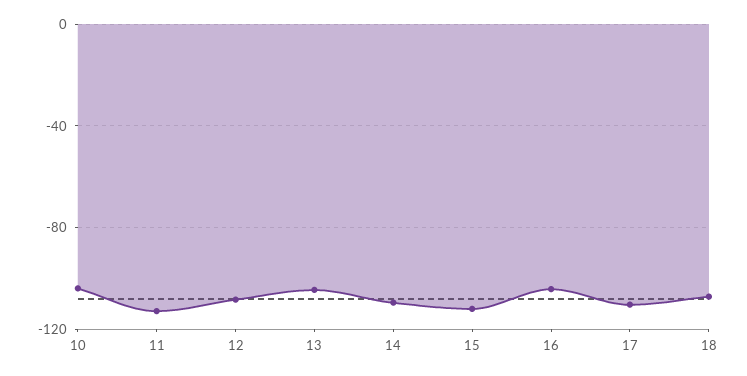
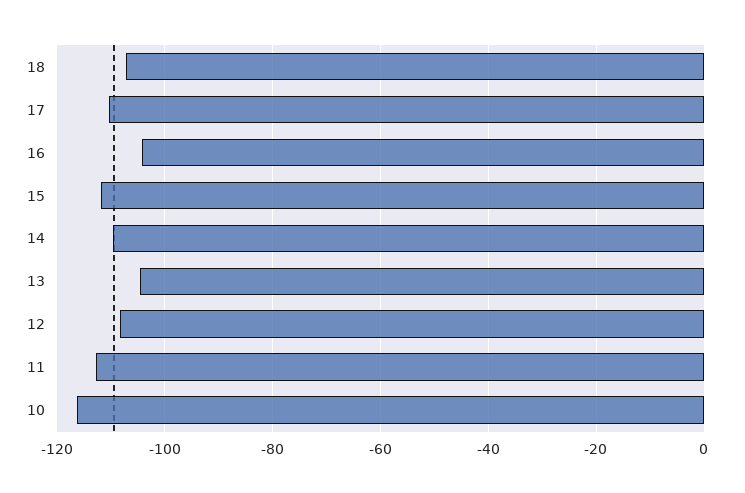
  {
-   "10": -105,
+   "10": -116,
    "11": -112,
    "12": -108,
    "13": -104,
    "14": -110,
    "15": -112,
    "16": -104,
    "17": -110,
    "18": -108
  }

